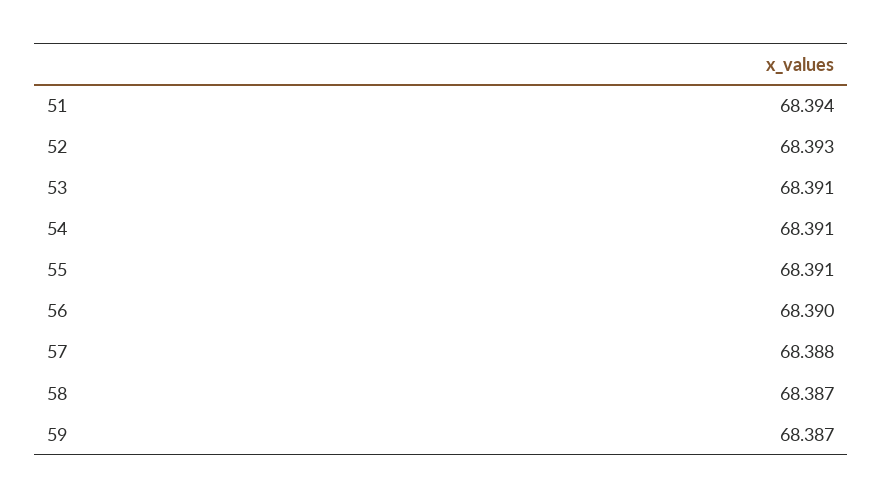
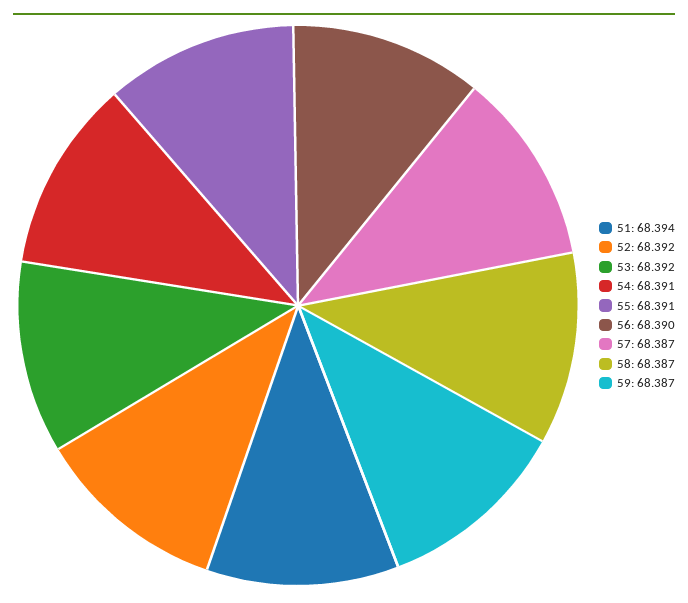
  {
    "51": 68.394,
-   "52": 68.393,
+   "52": 68.392,
-   "53": 68.391,
+   "53": 68.392,
    "54": 68.391,
    "55": 68.391,
    "56": 68.39,
-   "57": 68.388,
+   "57": 68.387,
    "58": 68.387,
    "59": 68.387
  }

